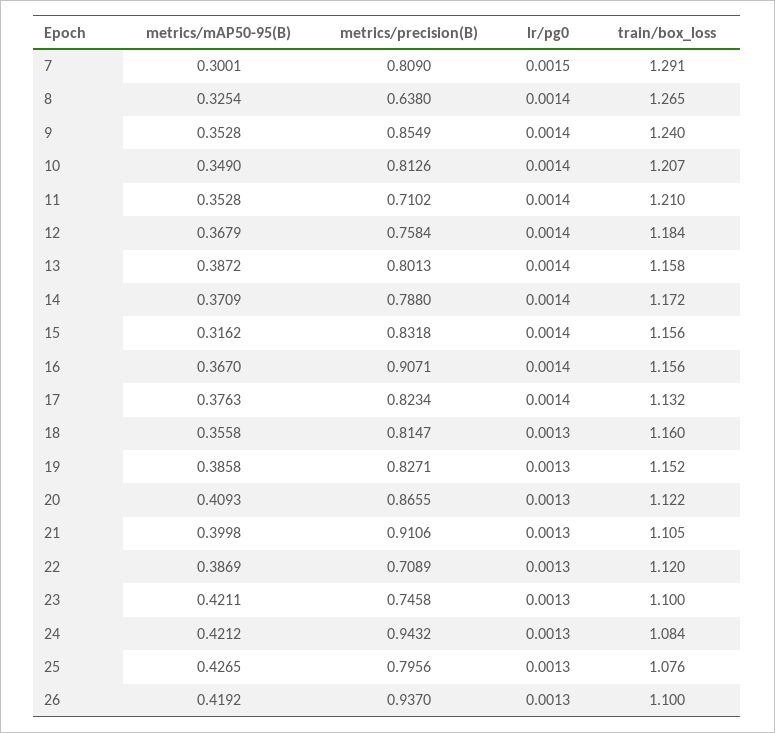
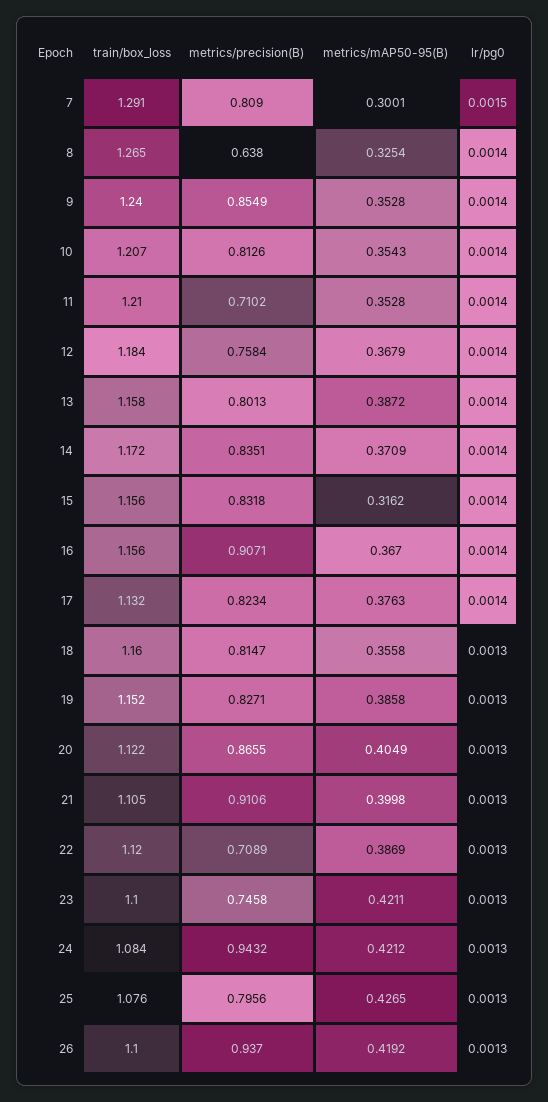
  {
    "metrics/mAP50-95(B)": {
      "7": 0.3001,
      "8": 0.3254,
      "9": 0.3528,
-     "10": 0.349,
+     "10": 0.3543,
      "11": 0.3528,
      "12": 0.3679,
      "13": 0.3872,
      "14": 0.3709,
      "15": 0.3162,
      "16": 0.367,
      "17": 0.3763,
      "18": 0.3558,
      "19": 0.3858,
-     "20": 0.4093,
+     "20": 0.4049,
      "21": 0.3998,
      "22": 0.3869,
      "23": 0.4211,
      "24": 0.4212,
      "25": 0.4265,
      "26": 0.4192
    },
    "metrics/precision(B)": {
      "7": 0.809,
      "8": 0.638,
      "9": 0.8549,
      "10": 0.8126,
      "11": 0.7102,
      "12": 0.7584,
      "13": 0.8013,
-     "14": 0.788,
+     "14": 0.8351,
      "15": 0.8318,
      "16": 0.9071,
      "17": 0.8234,
      "18": 0.8147,
      "19": 0.8271,
      "20": 0.8655,
      "21": 0.9106,
      "22": 0.7089,
      "23": 0.7458,
      "24": 0.9432,
      "25": 0.7956,
      "26": 0.937
    },
    "lr/pg0": {
      "7": 0.0015,
      "8": 0.0014,
      "9": 0.0014,
      "10": 0.0014,
      "11": 0.0014,
      "12": 0.0014,
      "13": 0.0014,
      "14": 0.0014,
      "15": 0.0014,
      "16": 0.0014,
      "17": 0.0014,
      "18": 0.0013,
      "19": 0.0013,
      "20": 0.0013,
      "21": 0.0013,
      "22": 0.0013,
      "23": 0.0013,
      "24": 0.0013,
      "25": 0.0013,
      "26": 0.0013
    },
    "train/box_loss": {
      "7": 1.291,
      "8": 1.265,
      "9": 1.24,
      "10": 1.207,
      "11": 1.21,
      "12": 1.184,
      "13": 1.158,
      "14": 1.172,
      "15": 1.156,
      "16": 1.156,
      "17": 1.132,
      "18": 1.16,
      "19": 1.152,
      "20": 1.122,
      "21": 1.105,
      "22": 1.12,
      "23": 1.1,
      "24": 1.084,
      "25": 1.076,
      "26": 1.1
    }
  }

